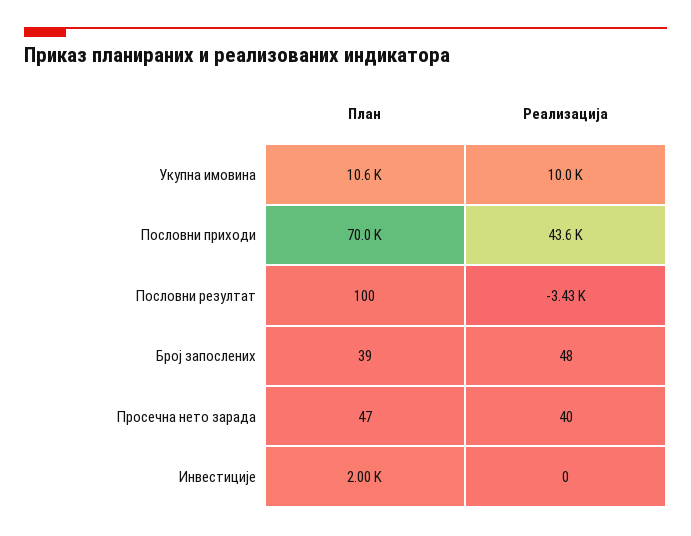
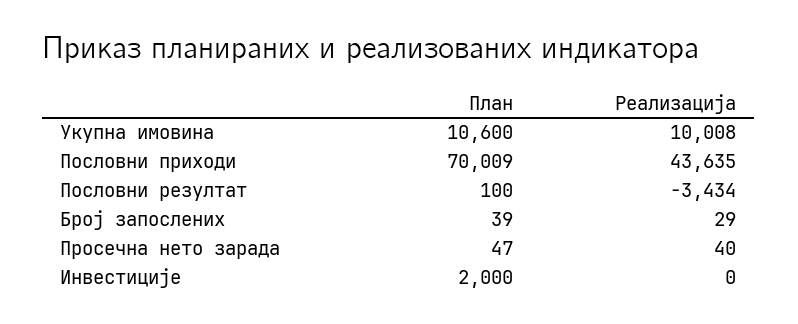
  {
    "План": {
      "Укупна имовина": 10600,
      "Пословни приходи": 70009,
      "Пословни резултат": 100,
      "Број запослених": 39,
      "Просечна нето зарада": 47,
      "Инвестиције": 2000
    },
    "Реализација": {
      "Укупна имовина": 10008,
      "Пословни приходи": 43635,
      "Пословни резултат": -3434,
-     "Број запослених": 48,
+     "Број запослених": 29,
      "Просечна нето зарада": 40,
      "Инвестиције": 0
    }
  }

